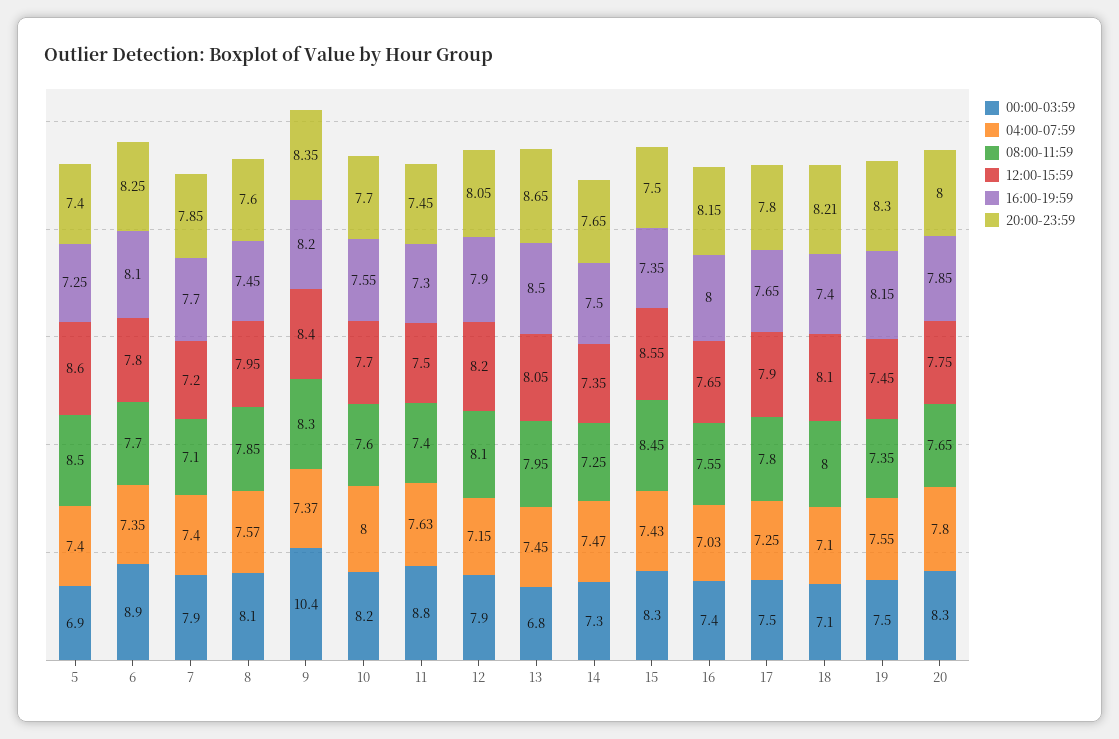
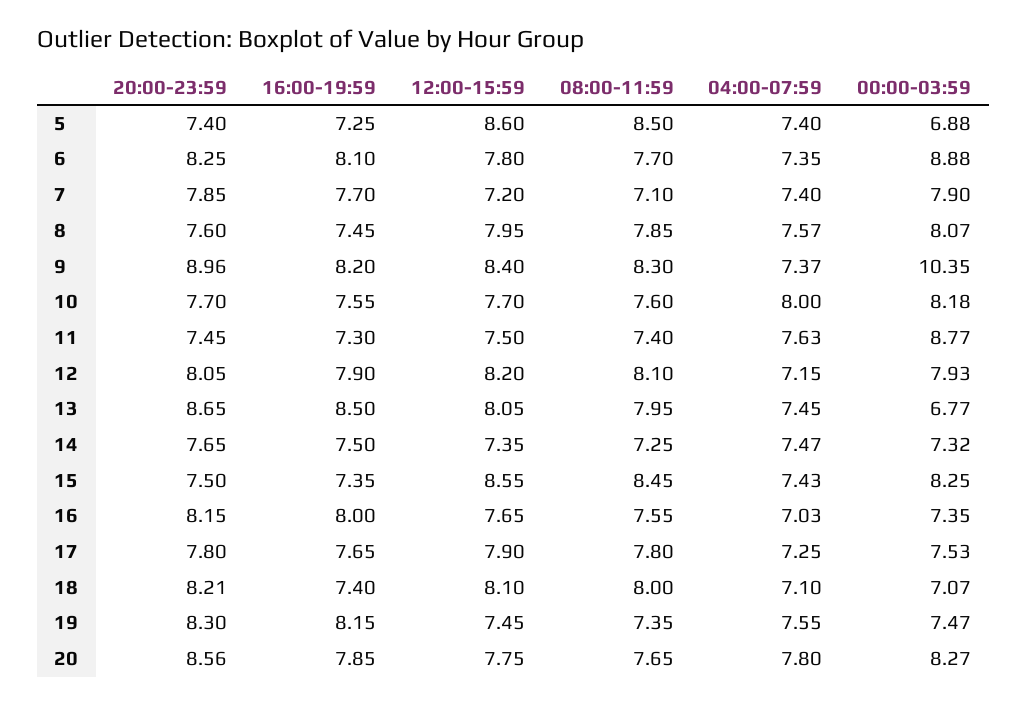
  {
    "00:00-03:59": {
      "5": 6.88,
      "6": 8.88,
      "7": 7.9,
      "8": 8.07,
      "9": 10.35,
      "10": 8.18,
      "11": 8.77,
      "12": 7.93,
      "13": 6.77,
      "14": 7.32,
      "15": 8.25,
      "16": 7.35,
      "17": 7.53,
      "18": 7.07,
      "19": 7.47,
      "20": 8.27
    },
    "04:00-07:59": {
      "5": 7.4,
      "6": 7.35,
      "7": 7.4,
      "8": 7.57,
      "9": 7.37,
      "10": 8,
      "11": 7.63,
      "12": 7.15,
      "13": 7.45,
      "14": 7.47,
      "15": 7.43,
      "16": 7.03,
      "17": 7.25,
      "18": 7.1,
      "19": 7.55,
      "20": 7.8
    },
    "08:00-11:59": {
      "5": 8.5,
      "6": 7.7,
      "7": 7.1,
      "8": 7.85,
      "9": 8.3,
      "10": 7.6,
      "11": 7.4,
      "12": 8.1,
      "13": 7.95,
      "14": 7.25,
      "15": 8.45,
      "16": 7.55,
      "17": 7.8,
      "18": 8,
      "19": 7.35,
      "20": 7.65
    },
    "12:00-15:59": {
      "5": 8.6,
      "6": 7.8,
      "7": 7.2,
      "8": 7.95,
      "9": 8.4,
      "10": 7.7,
      "11": 7.5,
      "12": 8.2,
      "13": 8.05,
      "14": 7.35,
      "15": 8.55,
      "16": 7.65,
      "17": 7.9,
      "18": 8.1,
      "19": 7.45,
      "20": 7.75
    },
    "16:00-19:59": {
      "5": 7.25,
      "6": 8.1,
      "7": 7.7,
      "8": 7.45,
      "9": 8.2,
      "10": 7.55,
      "11": 7.3,
      "12": 7.9,
      "13": 8.5,
      "14": 7.5,
      "15": 7.35,
      "16": 8,
      "17": 7.65,
      "18": 7.4,
      "19": 8.15,
      "20": 7.85
    },
    "20:00-23:59": {
      "5": 7.4,
      "6": 8.25,
      "7": 7.85,
      "8": 7.6,
-     "9": 8.35,
+     "9": 8.96,
      "10": 7.7,
      "11": 7.45,
      "12": 8.05,
      "13": 8.65,
      "14": 7.65,
      "15": 7.5,
      "16": 8.15,
      "17": 7.8,
      "18": 8.21,
      "19": 8.3,
-     "20": 8
+     "20": 8.56
    }
  }

